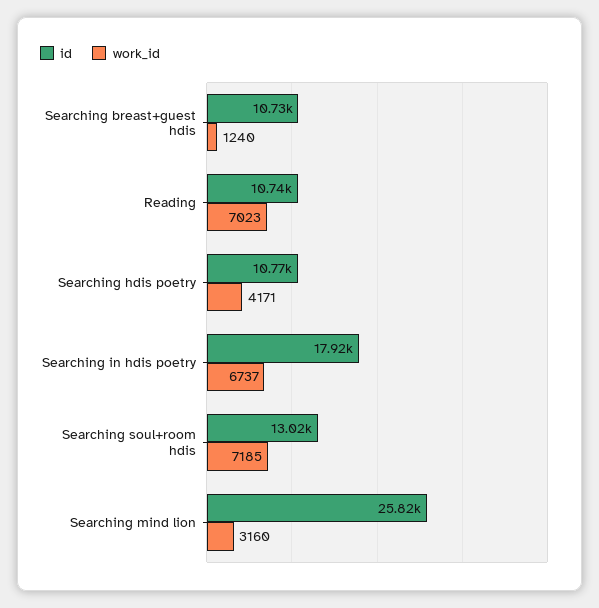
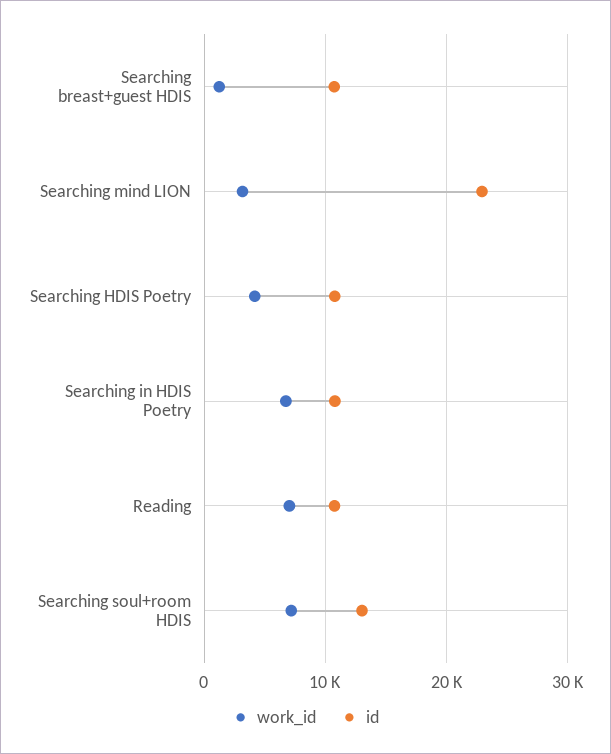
  {
    "id": {
      "Searching breast+guest hdis": 10730,
      "Reading": 10740,
      "Searching hdis poetry": 10770,
-     "Searching in hdis poetry": 17920,
+     "Searching in hdis poetry": 11000,
      "Searching soul+room hdis": 13020,
-     "Searching mind lion": 25820
+     "Searching mind lion": 23000
    },
    "work_id": {
      "Searching breast+guest hdis": 1240,
      "Reading": 7023,
      "Searching hdis poetry": 4171,
      "Searching in hdis poetry": 6737,
      "Searching soul+room hdis": 7185,
      "Searching mind lion": 3160
    }
  }

